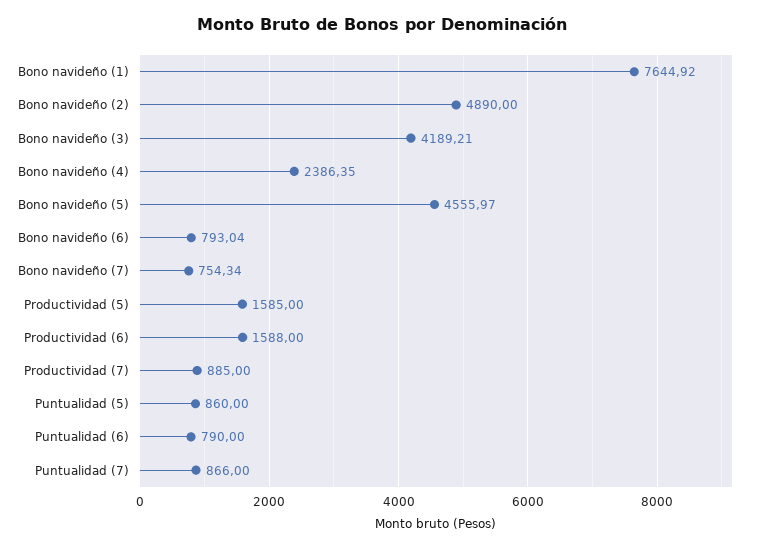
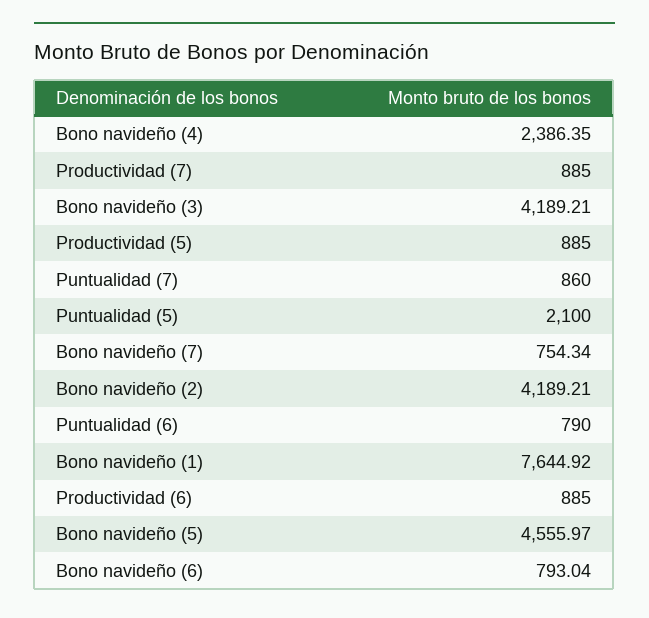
  {
    "Bono navideño (1)": 7644.92,
-   "Bono navideño (2)": 4890,
+   "Bono navideño (2)": 4189.21,
    "Bono navideño (3)": 4189.21,
    "Bono navideño (4)": 2386.35,
    "Bono navideño (5)": 4555.97,
    "Bono navideño (6)": 793.04,
    "Bono navideño (7)": 754.34,
-   "Productividad (5)": 1585,
+   "Productividad (5)": 885,
-   "Productividad (6)": 1588,
+   "Productividad (6)": 885,
    "Productividad (7)": 885,
-   "Puntualidad (5)": 860,
+   "Puntualidad (5)": 2100,
    "Puntualidad (6)": 790,
-   "Puntualidad (7)": 866
+   "Puntualidad (7)": 860
  }

